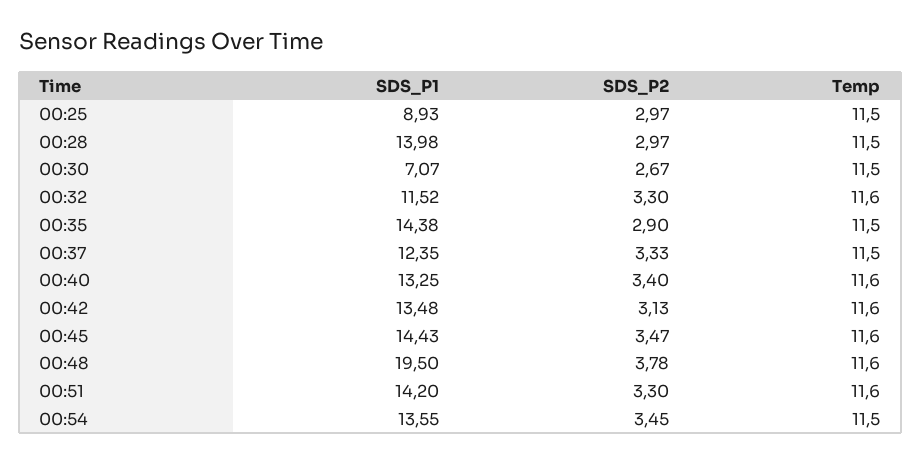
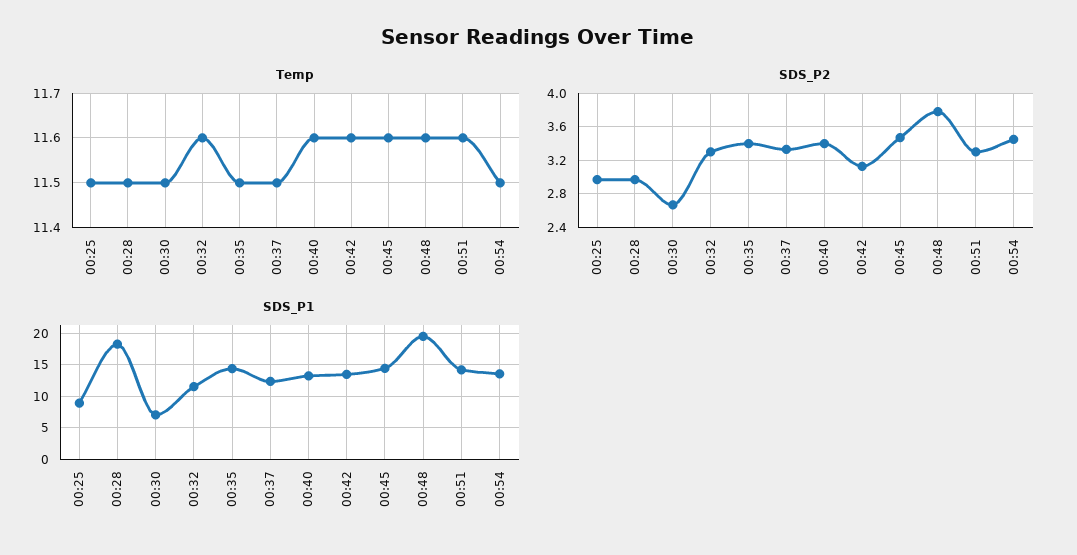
  {
    "SDS_P1": {
      "00:25": 8.93,
-     "00:28": 13.98,
+     "00:28": 18,
      "00:30": 7.07,
      "00:32": 11.52,
      "00:35": 14.38,
      "00:37": 12.35,
      "00:40": 13.25,
      "00:42": 13.48,
      "00:45": 14.43,
      "00:48": 19.5,
      "00:51": 14.2,
      "00:54": 13.55
    },
    "SDS_P2": {
      "00:25": 2.97,
      "00:28": 2.97,
      "00:30": 2.67,
      "00:32": 3.3,
-     "00:35": 2.9,
+     "00:35": 3.4,
      "00:37": 3.33,
      "00:40": 3.4,
      "00:42": 3.13,
      "00:45": 3.47,
      "00:48": 3.78,
      "00:51": 3.3,
      "00:54": 3.45
    },
    "Temp": {
      "00:25": 11.5,
      "00:28": 11.5,
      "00:30": 11.5,
      "00:32": 11.6,
      "00:35": 11.5,
      "00:37": 11.5,
      "00:40": 11.6,
      "00:42": 11.6,
      "00:45": 11.6,
      "00:48": 11.6,
      "00:51": 11.6,
      "00:54": 11.5
    }
  }

